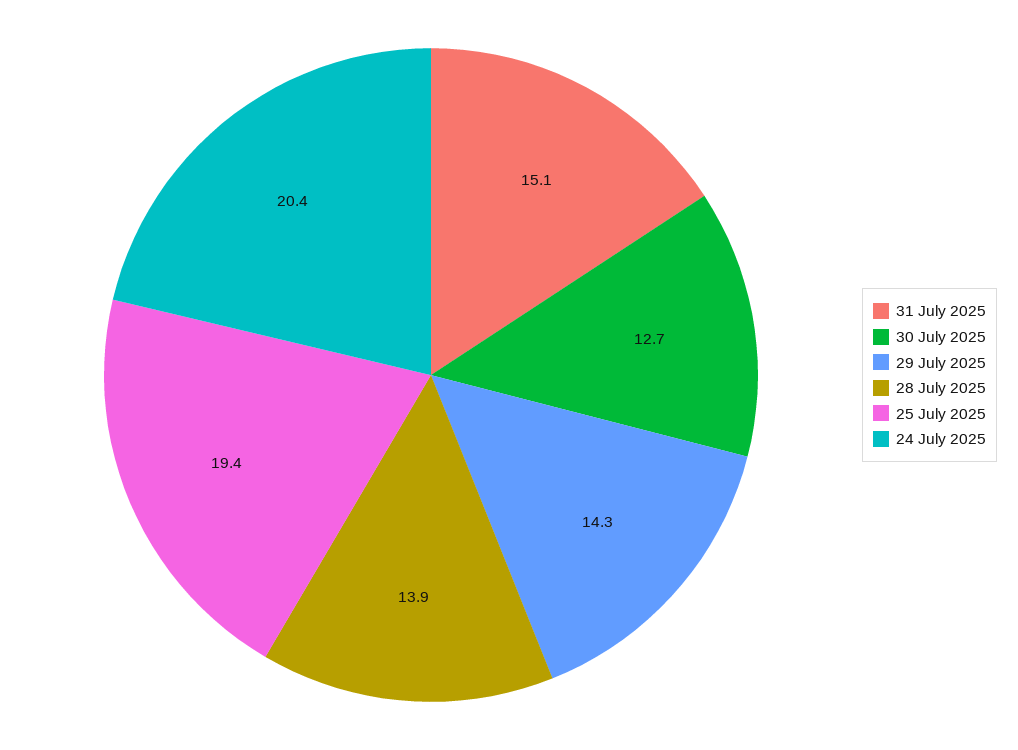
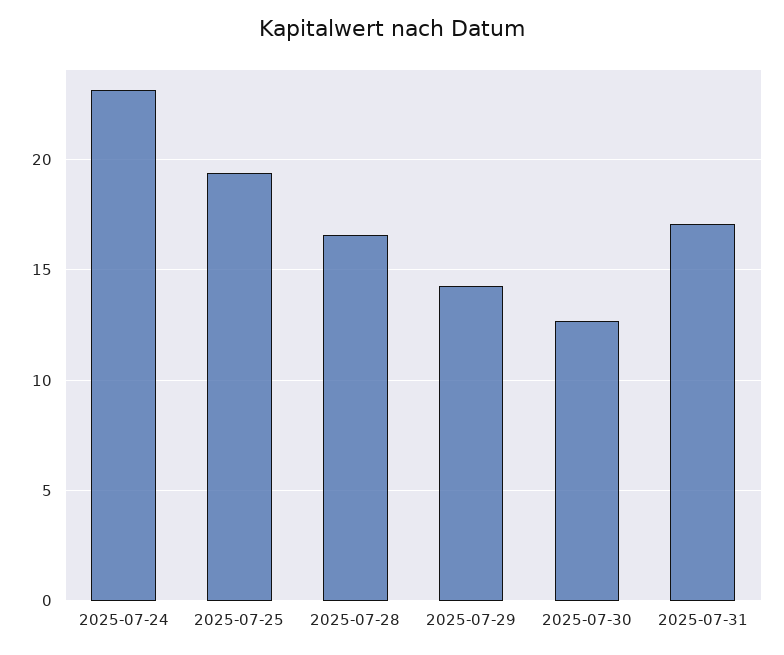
  {
-   "31 July 2025": 15.1,
+   "31 July 2025": 17,
    "30 July 2025": 12.7,
    "29 July 2025": 14.3,
-   "28 July 2025": 13.9,
+   "28 July 2025": 16.5,
    "25 July 2025": 19.4,
-   "24 July 2025": 20.4
+   "24 July 2025": 23
  }

